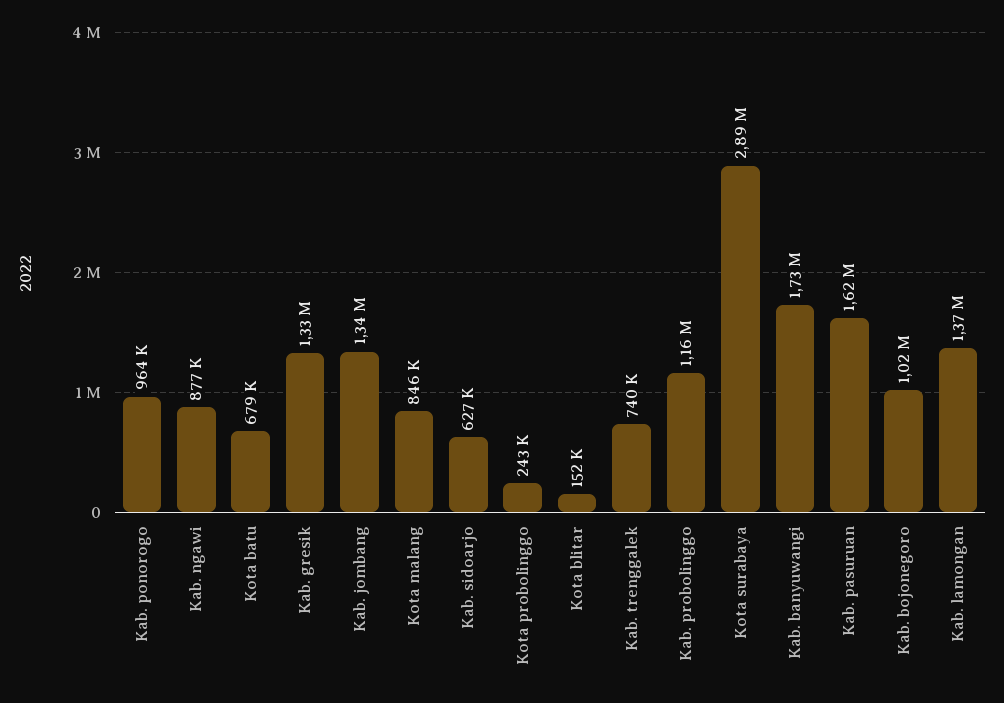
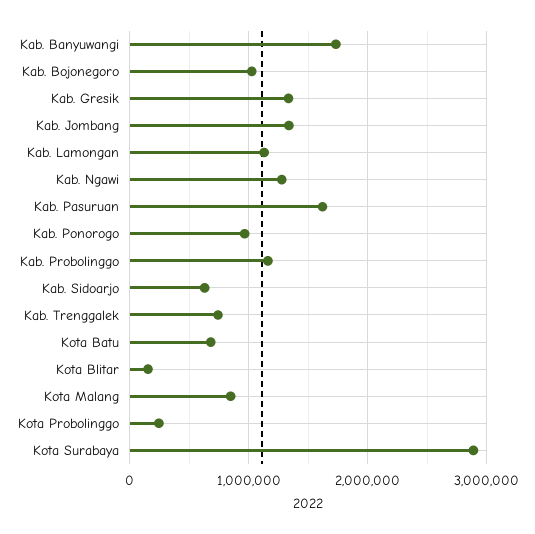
  {
    "Kab. ponorogo": 964000,
-   "Kab. ngawi": 877000,
+   "Kab. ngawi": 1300000,
    "Kota batu": 679000,
    "Kab. gresik": 1330000,
    "Kab. jombang": 1340000,
    "Kota malang": 846000,
    "Kab. sidoarjo": 627000,
    "Kota probolinggo": 243000,
    "Kota blitar": 152000,
    "Kab. trenggalek": 740000,
    "Kab. probolinggo": 1160000,
    "Kota surabaya": 2890000,
    "Kab. banyuwangi": 1730000,
    "Kab. pasuruan": 1620000,
    "Kab. bojonegoro": 1020000,
-   "Kab. lamongan": 1370000
+   "Kab. lamongan": 1100000
  }

